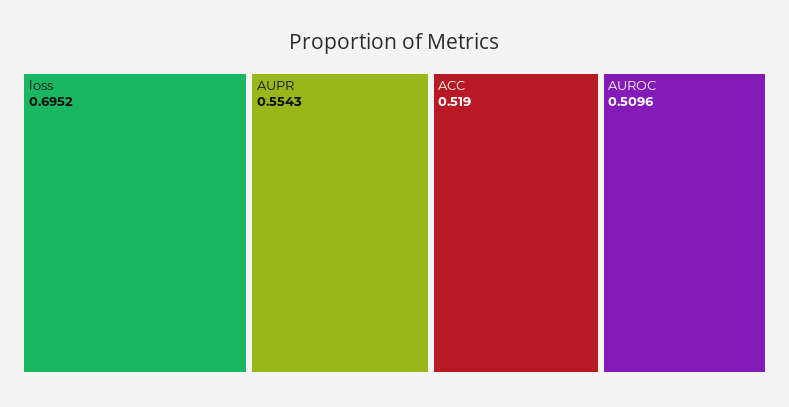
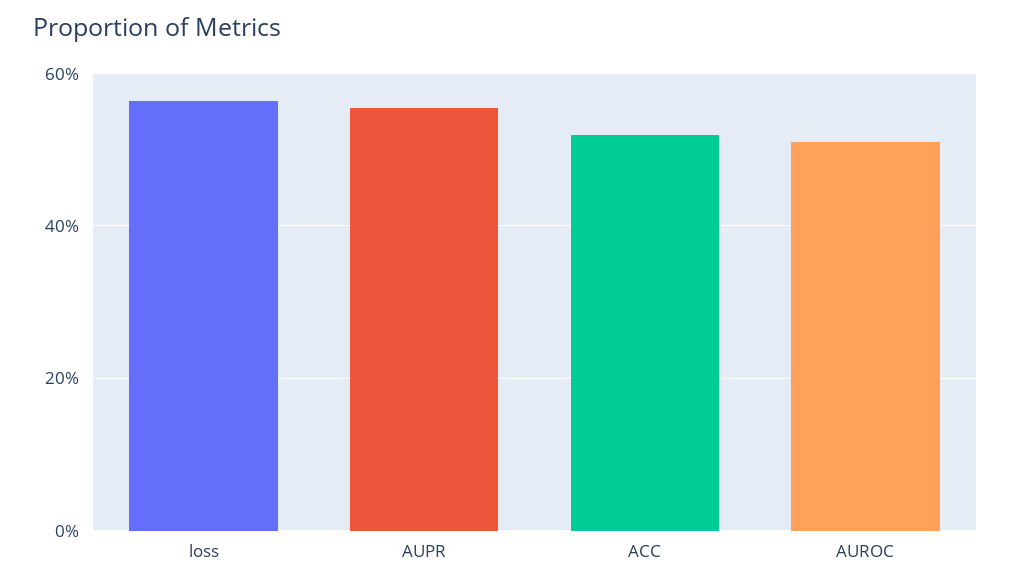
  {
-   "loss": 0.6952,
+   "loss": 0.56,
    "AUPR": 0.5543,
    "ACC": 0.519,
    "AUROC": 0.5096
  }

